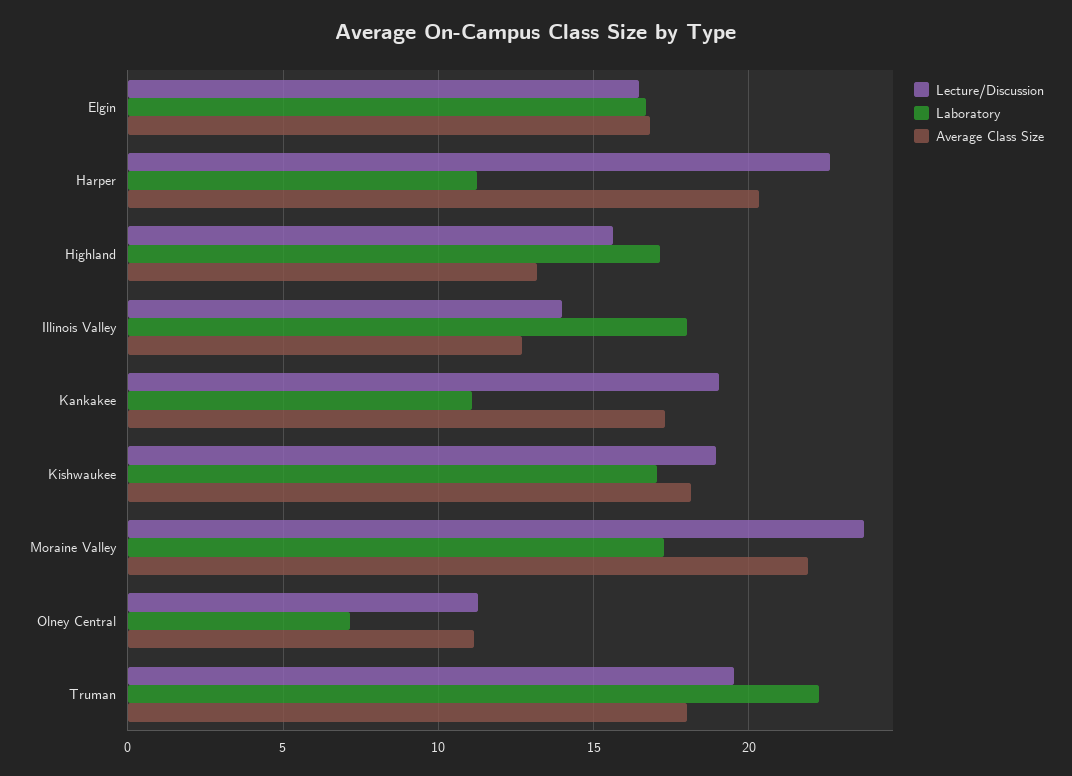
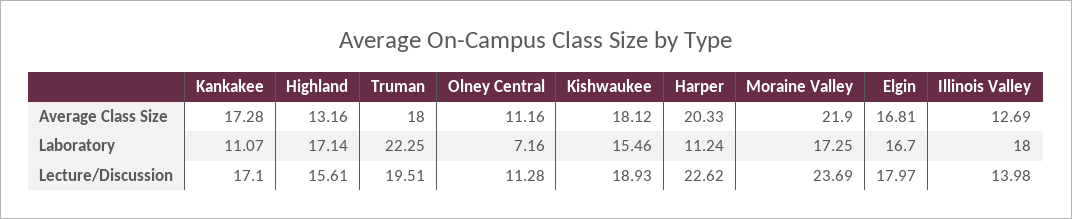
  {
    "Lecture/Discussion": {
-     "Elgin": 16.5,
+     "Elgin": 17.97,
      "Harper": 22.62,
      "Highland": 15.61,
      "Illinois Valley": 13.98,
-     "Kankakee": 19,
+     "Kankakee": 17.1,
      "Kishwaukee": 18.93,
      "Moraine Valley": 23.69,
      "Olney Central": 11.28,
      "Truman": 19.51
    },
    "Laboratory": {
      "Elgin": 16.7,
      "Harper": 11.24,
      "Highland": 17.14,
      "Illinois Valley": 18,
      "Kankakee": 11.07,
-     "Kishwaukee": 17,
+     "Kishwaukee": 15.46,
      "Moraine Valley": 17.25,
      "Olney Central": 7.16,
      "Truman": 22.25
    },
    "Average Class Size": {
      "Elgin": 16.81,
      "Harper": 20.33,
      "Highland": 13.16,
      "Illinois Valley": 12.69,
      "Kankakee": 17.28,
      "Kishwaukee": 18.12,
      "Moraine Valley": 21.9,
      "Olney Central": 11.16,
      "Truman": 18
    }
  }

